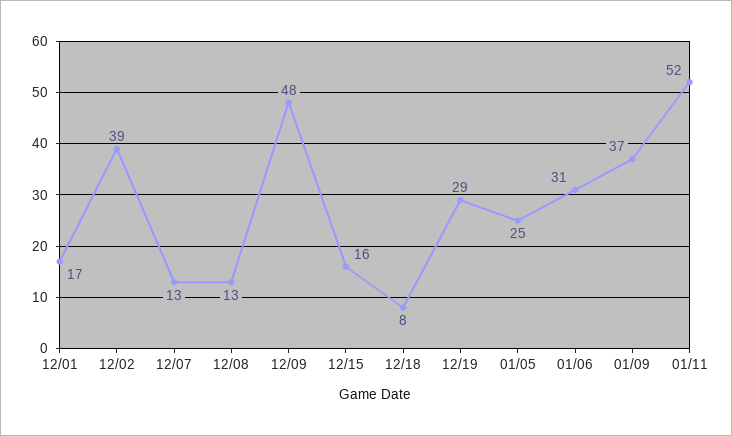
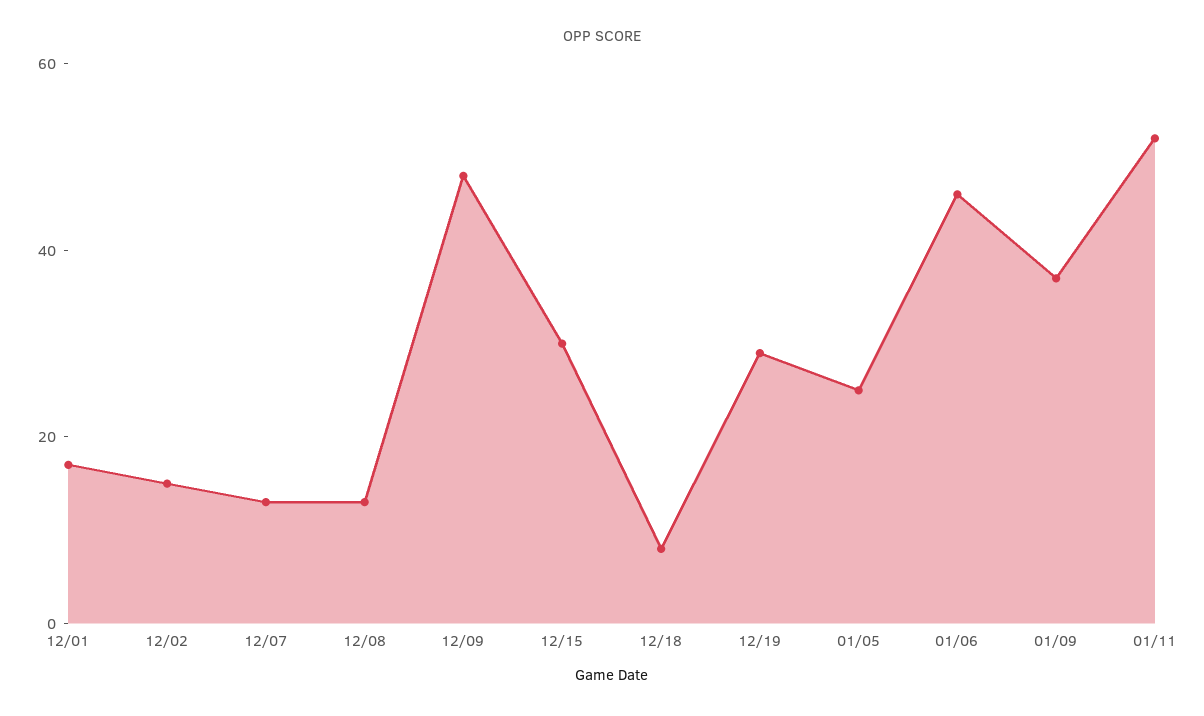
  {
    "12/01": 17,
-   "12/02": 39,
+   "12/02": 15,
    "12/07": 13,
    "12/08": 13,
    "12/09": 48,
-   "12/15": 16,
+   "12/15": 30,
    "12/18": 8,
    "12/19": 29,
    "01/05": 25,
-   "01/06": 31,
+   "01/06": 45,
    "01/09": 37,
    "01/11": 52
  }

